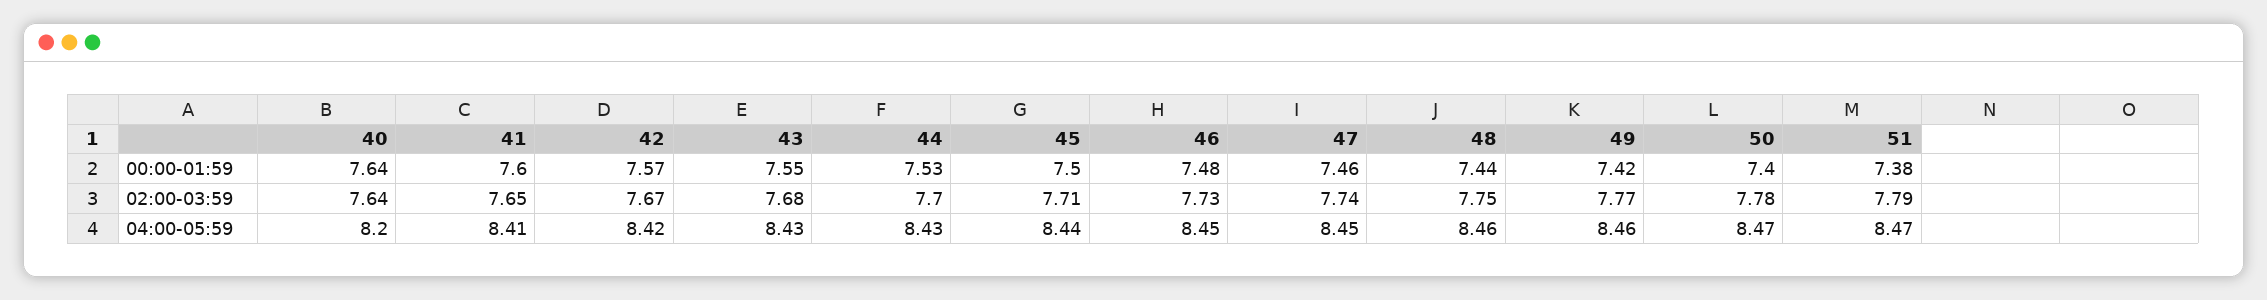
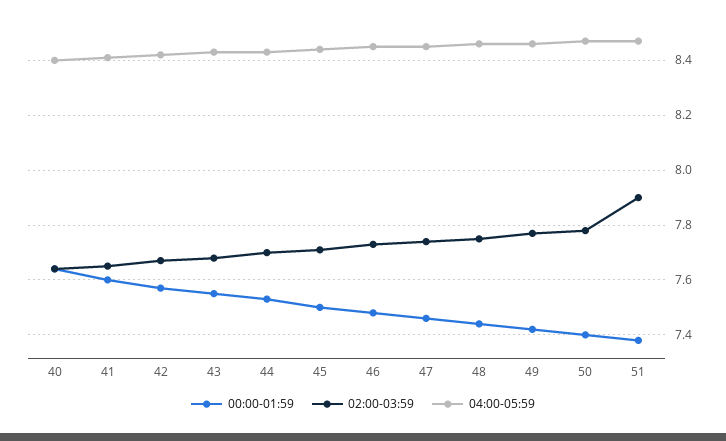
  {
    "00:00-01:59": {
      "40": 7.64,
      "41": 7.6,
      "42": 7.57,
      "43": 7.55,
      "44": 7.53,
      "45": 7.5,
      "46": 7.48,
      "47": 7.46,
      "48": 7.44,
      "49": 7.42,
      "50": 7.4,
      "51": 7.38
    },
    "02:00-03:59": {
      "40": 7.64,
      "41": 7.65,
      "42": 7.67,
      "43": 7.68,
      "44": 7.7,
      "45": 7.71,
      "46": 7.73,
      "47": 7.74,
      "48": 7.75,
      "49": 7.77,
      "50": 7.78,
-     "51": 7.79
+     "51": 7.9
    },
    "04:00-05:59": {
-     "40": 8.2,
+     "40": 8.4,
      "41": 8.41,
      "42": 8.42,
      "43": 8.43,
      "44": 8.43,
      "45": 8.44,
      "46": 8.45,
      "47": 8.45,
      "48": 8.46,
      "49": 8.46,
      "50": 8.47,
      "51": 8.47
    }
  }

